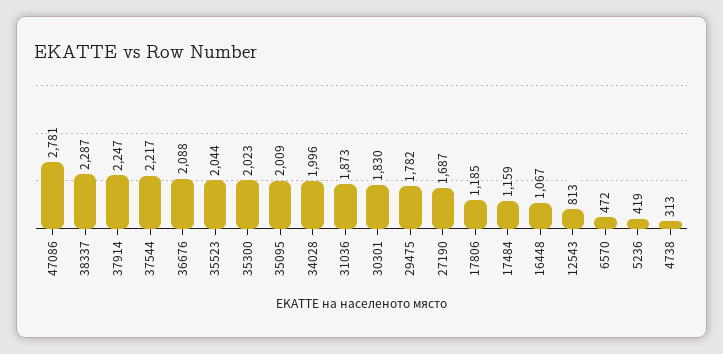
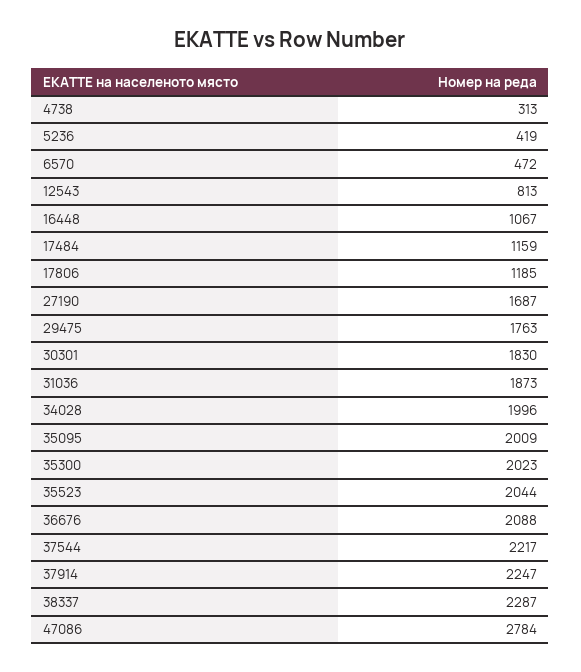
  {
-   "47086": 2781,
+   "47086": 2784,
    "38337": 2287,
    "37914": 2247,
    "37544": 2217,
    "36676": 2088,
    "35523": 2044,
    "35300": 2023,
    "35095": 2009,
    "34028": 1996,
    "31036": 1873,
    "30301": 1830,
-   "29475": 1782,
+   "29475": 1763,
    "27190": 1687,
    "17806": 1185,
    "17484": 1159,
    "16448": 1067,
    "12543": 813,
    "6570": 472,
    "5236": 419,
    "4738": 313
  }

